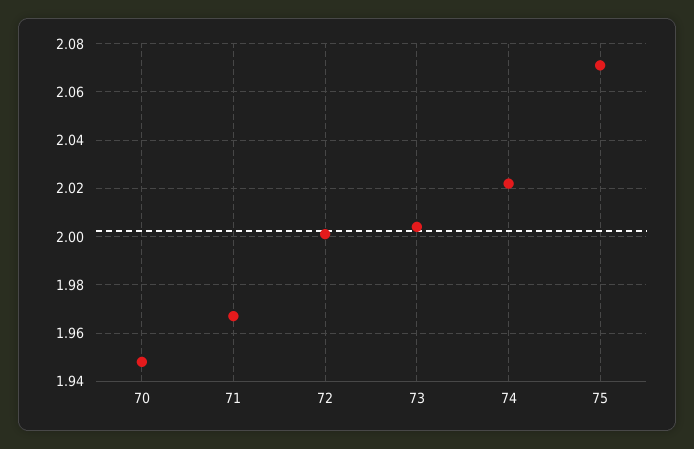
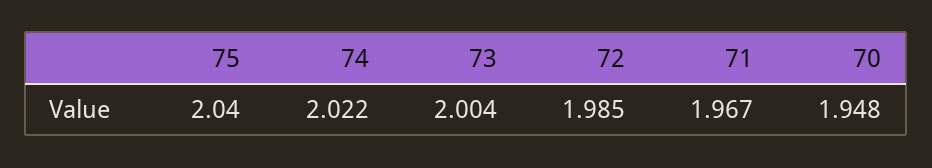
  {
    "70": 1.948,
    "71": 1.967,
-   "72": 2,
+   "72": 1.985,
    "73": 2.004,
    "74": 2.022,
-   "75": 2.07
+   "75": 2.04
  }

